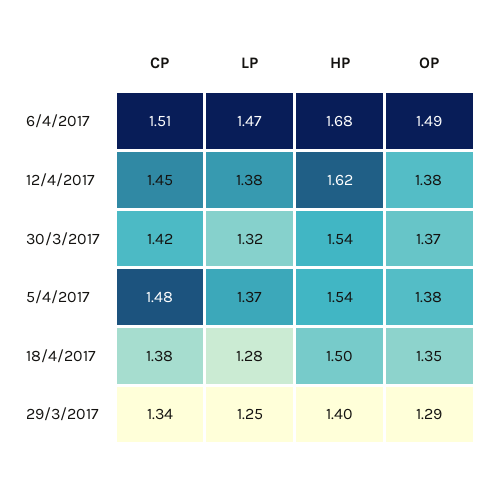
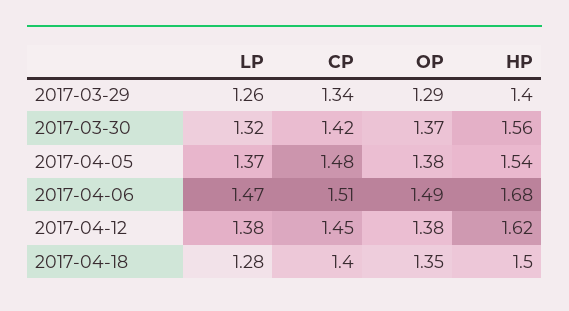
  {
    "CP": {
      "6/4/2017": 1.51,
      "12/4/2017": 1.45,
      "30/3/2017": 1.42,
      "5/4/2017": 1.48,
-     "18/4/2017": 1.38,
+     "18/4/2017": 1.4,
      "29/3/2017": 1.34
    },
    "LP": {
      "6/4/2017": 1.47,
      "12/4/2017": 1.38,
      "30/3/2017": 1.32,
      "5/4/2017": 1.37,
      "18/4/2017": 1.28,
-     "29/3/2017": 1.25
+     "29/3/2017": 1.26
    },
    "HP": {
      "6/4/2017": 1.68,
      "12/4/2017": 1.62,
-     "30/3/2017": 1.54,
+     "30/3/2017": 1.56,
      "5/4/2017": 1.54,
      "18/4/2017": 1.5,
      "29/3/2017": 1.4
    },
    "OP": {
      "6/4/2017": 1.49,
      "12/4/2017": 1.38,
      "30/3/2017": 1.37,
      "5/4/2017": 1.38,
      "18/4/2017": 1.35,
      "29/3/2017": 1.29
    }
  }

